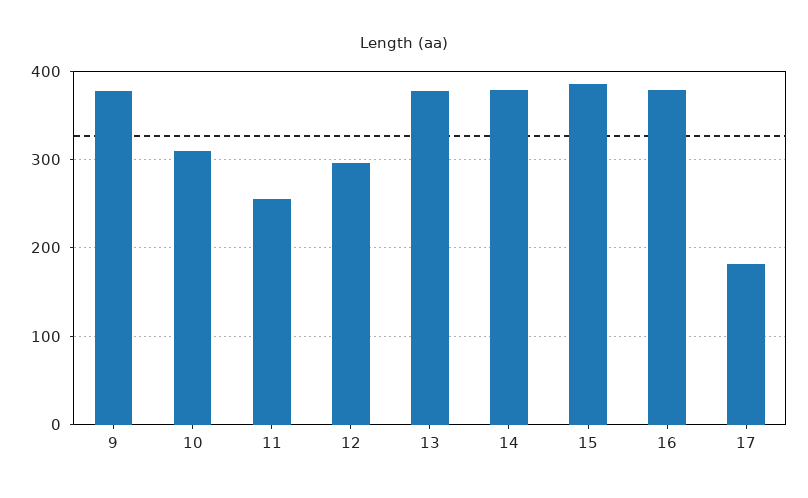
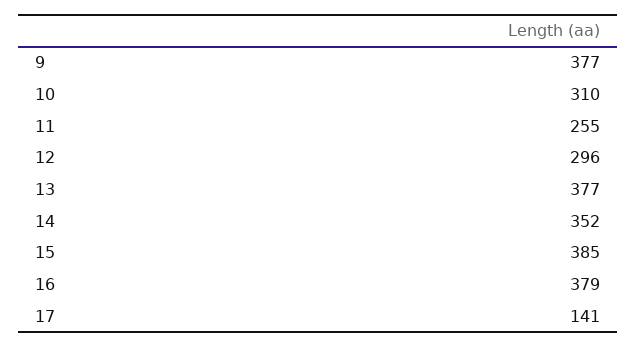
  {
    "9": 377,
    "10": 310,
    "11": 255,
    "12": 296,
    "13": 377,
-   "14": 380,
+   "14": 352,
    "15": 385,
    "16": 379,
-   "17": 180
+   "17": 141
  }

